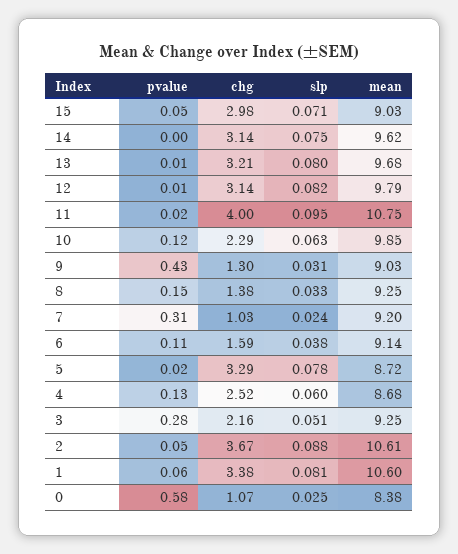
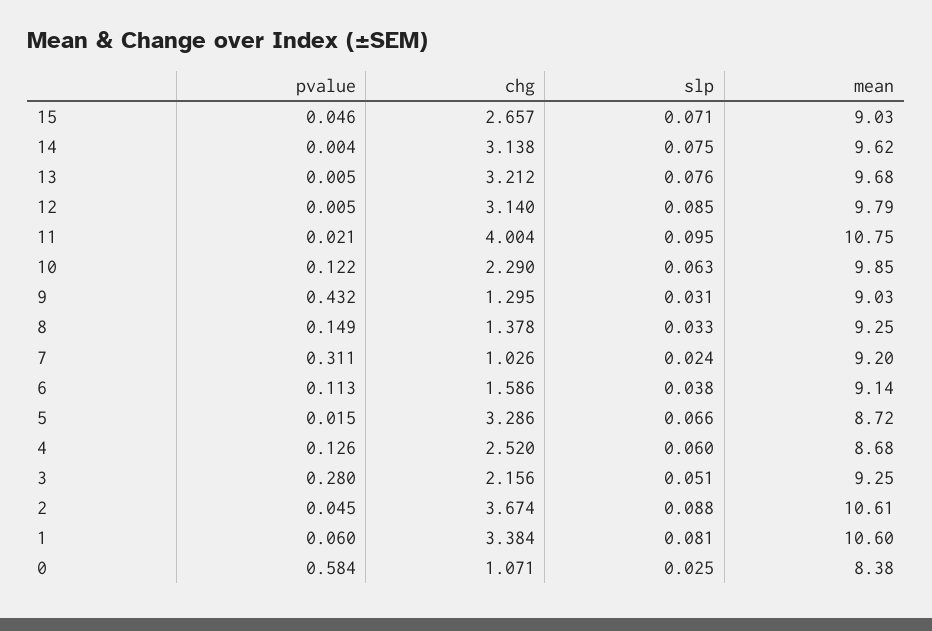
  {
    "pvalue": {
      "15": 0.046,
      "14": 0.004,
      "13": 0.005,
      "12": 0.005,
      "11": 0.021,
      "10": 0.122,
      "9": 0.432,
      "8": 0.149,
      "7": 0.311,
      "6": 0.113,
      "5": 0.015,
      "4": 0.126,
      "3": 0.28,
      "2": 0.045,
      "1": 0.06,
      "0": 0.584
    },
    "chg": {
-     "15": 2.98,
+     "15": 2.657,
      "14": 3.138,
      "13": 3.212,
      "12": 3.14,
      "11": 4.004,
      "10": 2.29,
      "9": 1.295,
      "8": 1.378,
      "7": 1.026,
      "6": 1.586,
      "5": 3.286,
      "4": 2.52,
      "3": 2.156,
      "2": 3.674,
      "1": 3.384,
      "0": 1.071
    },
    "slp": {
      "15": 0.071,
      "14": 0.075,
-     "13": 0.08,
+     "13": 0.076,
-     "12": 0.082,
+     "12": 0.085,
      "11": 0.095,
      "10": 0.063,
      "9": 0.031,
      "8": 0.033,
      "7": 0.024,
      "6": 0.038,
-     "5": 0.078,
+     "5": 0.066,
      "4": 0.06,
      "3": 0.051,
      "2": 0.088,
      "1": 0.081,
      "0": 0.025
    },
    "mean": {
      "15": 9.03,
      "14": 9.62,
      "13": 9.68,
      "12": 9.79,
      "11": 10.75,
      "10": 9.85,
      "9": 9.03,
      "8": 9.25,
      "7": 9.2,
      "6": 9.14,
      "5": 8.72,
      "4": 8.68,
      "3": 9.25,
      "2": 10.61,
      "1": 10.6,
      "0": 8.38
    }
  }

